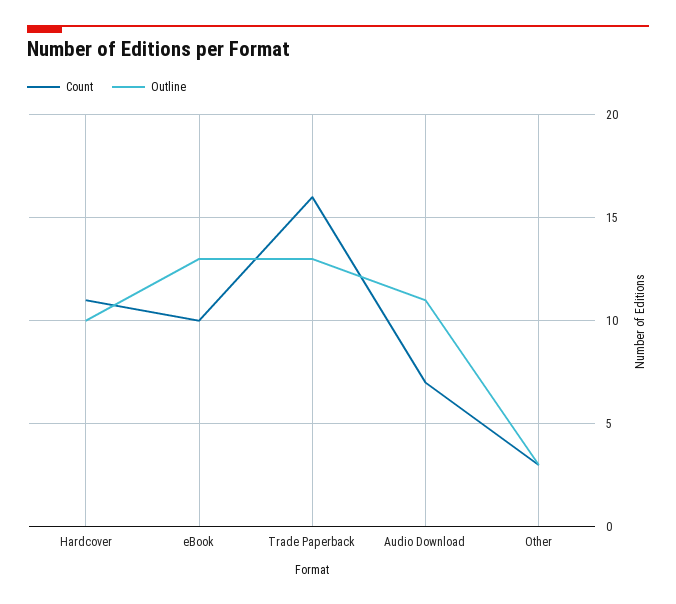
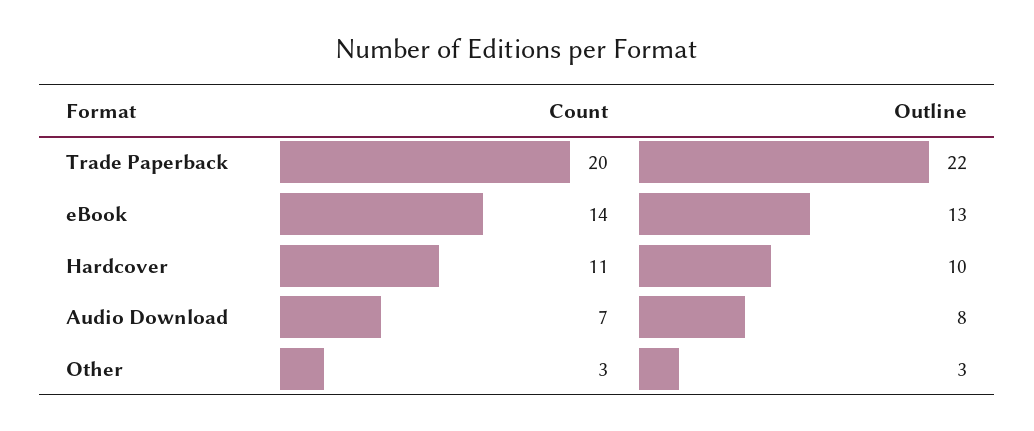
  {
    "Count": {
      "Hardcover": 11,
-     "eBook": 10,
+     "eBook": 14,
-     "Trade Paperback": 16,
+     "Trade Paperback": 20,
      "Audio Download": 7,
      "Other": 3
    },
    "Outline": {
      "Hardcover": 10,
      "eBook": 13,
-     "Trade Paperback": 13,
+     "Trade Paperback": 22,
-     "Audio Download": 11,
+     "Audio Download": 8,
      "Other": 3
    }
  }

